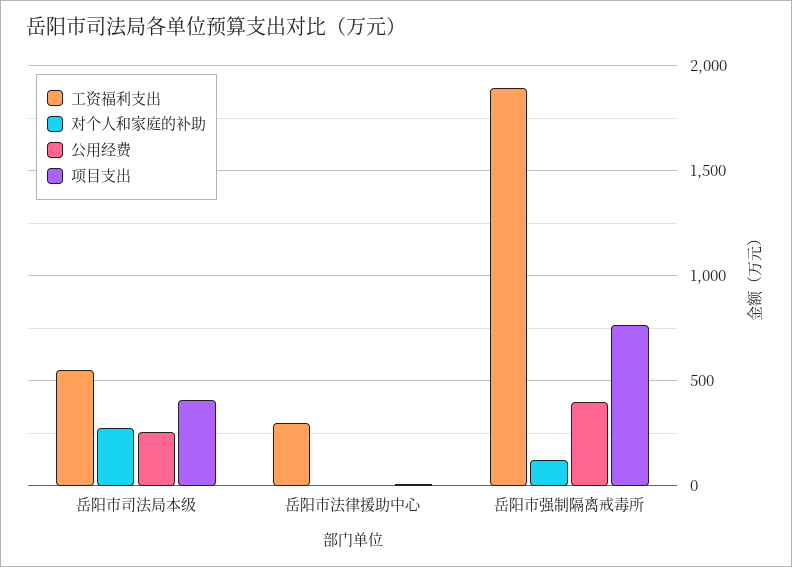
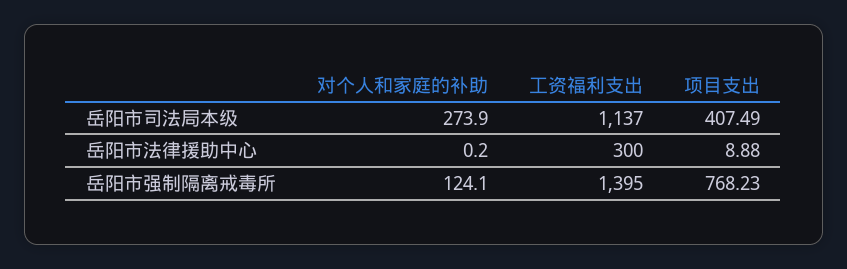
  {
    "工资福利支出": {
-     "岳阳市司法局本级": 550,
+     "岳阳市司法局本级": 1137,
      "岳阳市法律援助中心": 300,
-     "岳阳市强制隔离戒毒所": 1900
+     "岳阳市强制隔离戒毒所": 1395
    },
    "对个人和家庭的补助": {
      "岳阳市司法局本级": 273.9,
      "岳阳市法律援助中心": 0.2,
      "岳阳市强制隔离戒毒所": 124.1
    },
-   "公用经费": {
-     "岳阳市司法局本级": 250,
-     "岳阳市法律援助中心": 0,
-     "岳阳市强制隔离戒毒所": 400
-   },
    "项目支出": {
      "岳阳市司法局本级": 407.49,
      "岳阳市法律援助中心": 8.88,
      "岳阳市强制隔离戒毒所": 768.23
    }
  }

